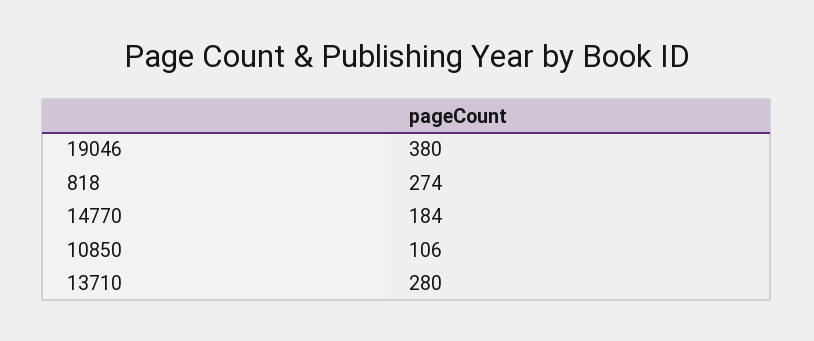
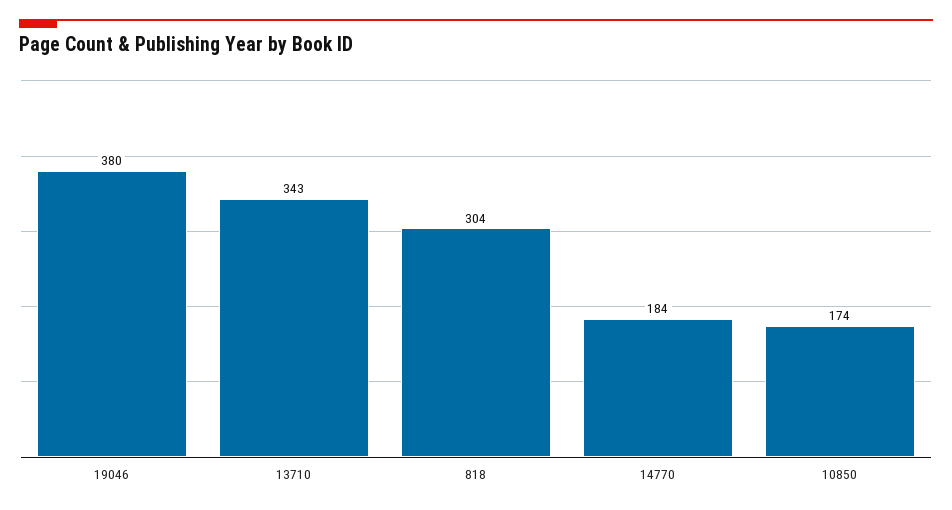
  {
    "19046": 380,
-   "818": 274,
+   "818": 304,
    "14770": 184,
-   "10850": 106,
+   "10850": 174,
-   "13710": 280
+   "13710": 343
  }

